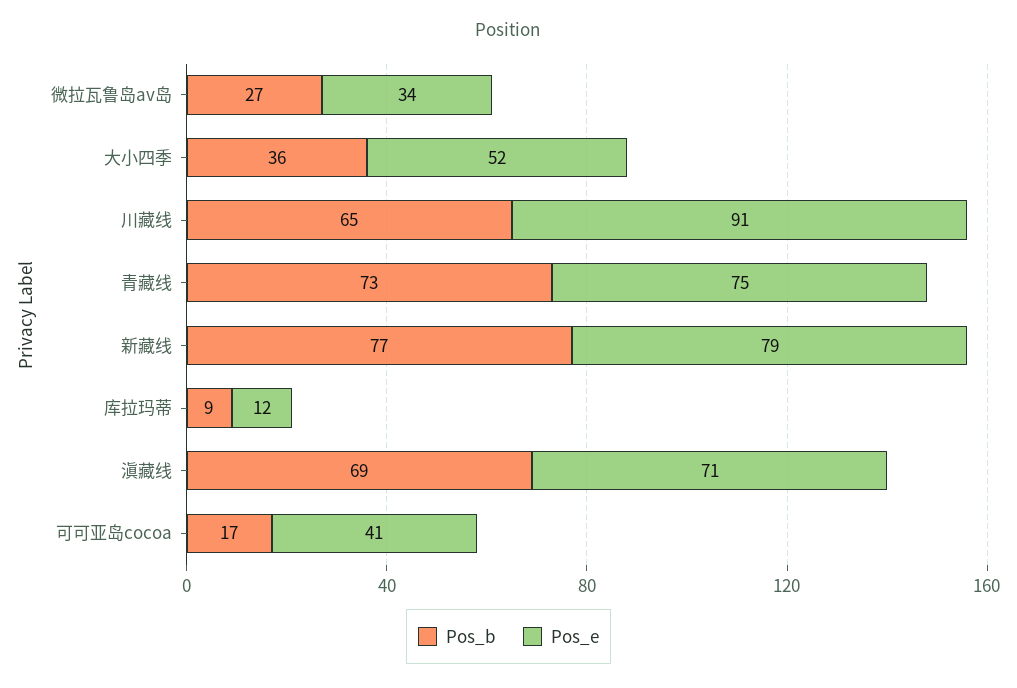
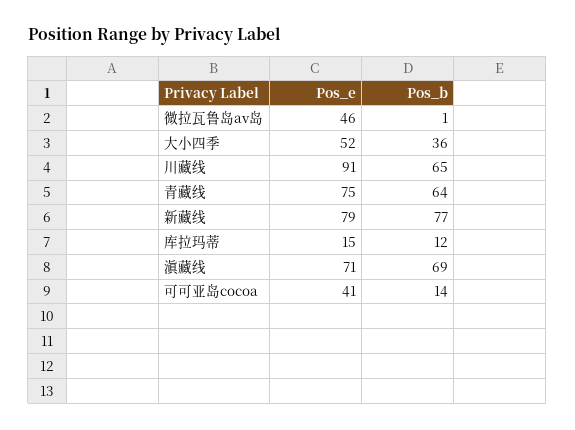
  {
    "Pos_b": {
-     "微拉瓦鲁岛av岛": 27,
+     "微拉瓦鲁岛av岛": 1,
      "大小四季": 36,
      "川藏线": 65,
-     "青藏线": 73,
+     "青藏线": 64,
      "新藏线": 77,
-     "库拉玛蒂": 9,
+     "库拉玛蒂": 12,
      "滇藏线": 69,
-     "可可亚岛cocoa": 17
+     "可可亚岛cocoa": 14
    },
    "Pos_e": {
-     "微拉瓦鲁岛av岛": 34,
+     "微拉瓦鲁岛av岛": 46,
      "大小四季": 52,
      "川藏线": 91,
      "青藏线": 75,
      "新藏线": 79,
-     "库拉玛蒂": 12,
+     "库拉玛蒂": 15,
      "滇藏线": 71,
      "可可亚岛cocoa": 41
    }
  }

